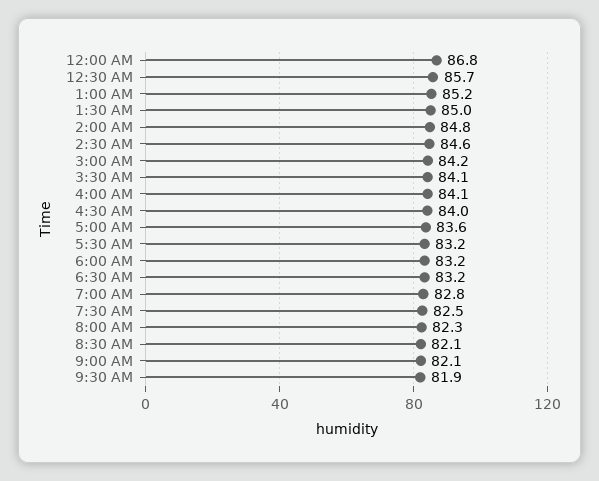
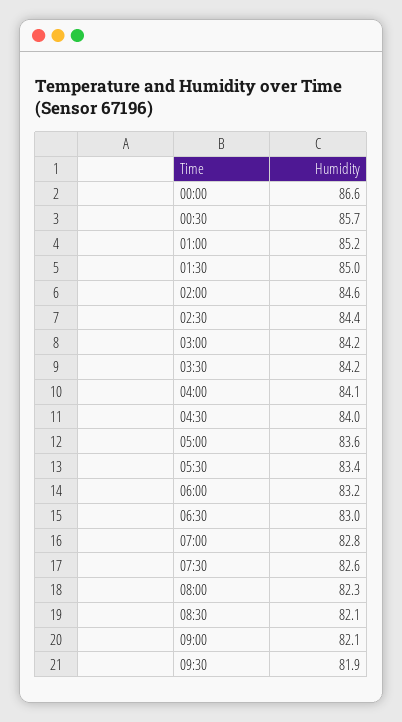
  {
-   "12:00 AM": 86.8,
+   "12:00 AM": 86.6,
    "12:30 AM": 85.7,
    "1:00 AM": 85.2,
    "1:30 AM": 85,
-   "2:00 AM": 84.8,
+   "2:00 AM": 84.6,
-   "2:30 AM": 84.6,
+   "2:30 AM": 84.4,
    "3:00 AM": 84.2,
-   "3:30 AM": 84.1,
+   "3:30 AM": 84.2,
    "4:00 AM": 84.1,
    "4:30 AM": 84,
    "5:00 AM": 83.6,
-   "5:30 AM": 83.2,
+   "5:30 AM": 83.4,
    "6:00 AM": 83.2,
-   "6:30 AM": 83.2,
+   "6:30 AM": 83,
    "7:00 AM": 82.8,
-   "7:30 AM": 82.5,
+   "7:30 AM": 82.6,
    "8:00 AM": 82.3,
    "8:30 AM": 82.1,
    "9:00 AM": 82.1,
    "9:30 AM": 81.9
  }

